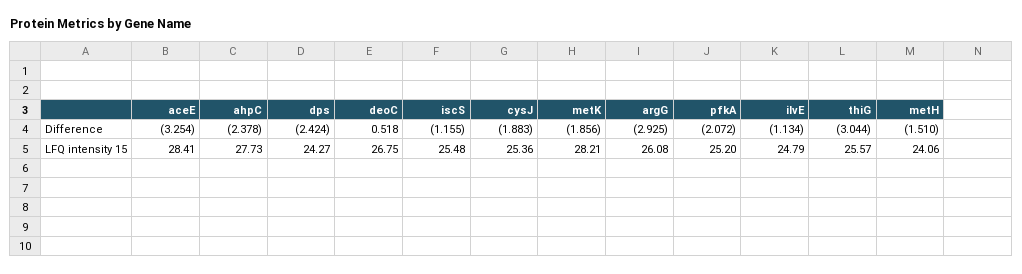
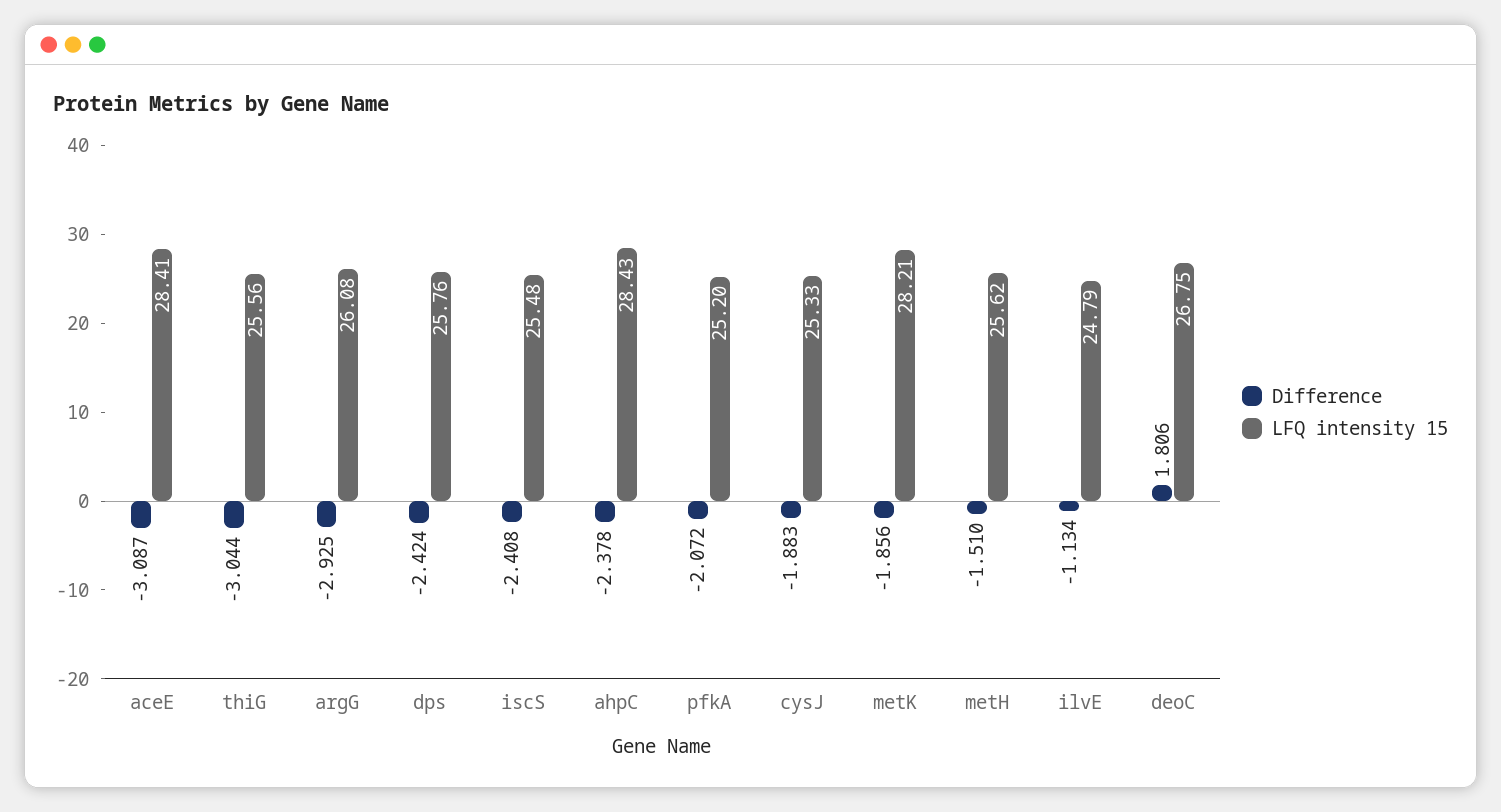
  {
    "Difference": {
-     "aceE": -3.254,
+     "aceE": -3.087,
      "ahpC": -2.378,
      "dps": -2.424,
-     "deoC": 0.518,
+     "deoC": 1.806,
-     "iscS": -1.155,
+     "iscS": -2.408,
      "cysJ": -1.883,
      "metK": -1.856,
      "argG": -2.925,
      "pfkA": -2.072,
      "ilvE": -1.134,
      "thiG": -3.044,
      "metH": -1.51
    },
    "LFQ intensity 15": {
      "aceE": 28.41,
-     "ahpC": 27.73,
+     "ahpC": 28.43,
-     "dps": 24.27,
+     "dps": 25.76,
      "deoC": 26.75,
      "iscS": 25.48,
-     "cysJ": 25.36,
+     "cysJ": 25.33,
      "metK": 28.21,
      "argG": 26.08,
      "pfkA": 25.2,
      "ilvE": 24.79,
-     "thiG": 25.57,
+     "thiG": 25.56,
-     "metH": 24.06
+     "metH": 25.62
    }
  }

